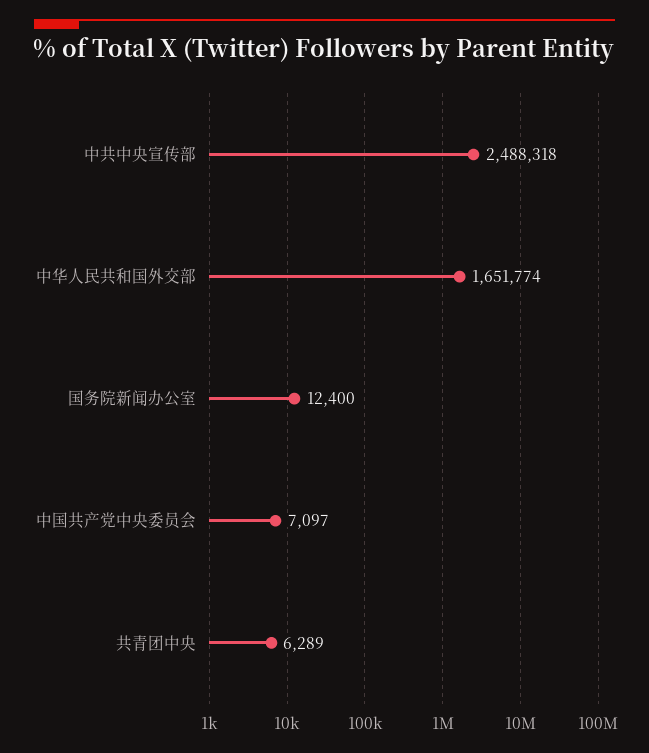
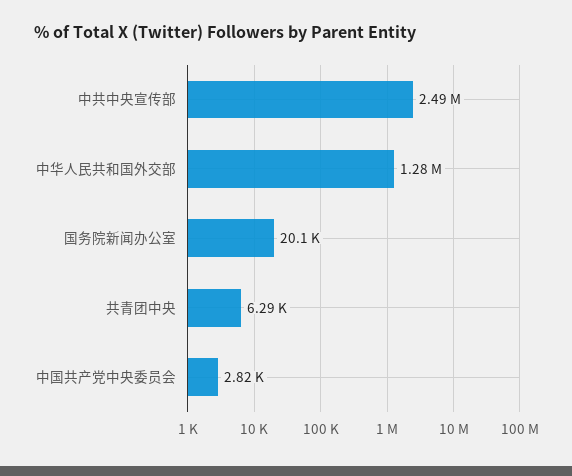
  {
    "中共中央宣传部": 2488318,
-   "中华人民共和国外交部": 1651774,
+   "中华人民共和国外交部": 1280000,
-   "国务院新闻办公室": 12400,
+   "国务院新闻办公室": 20100,
-   "中国共产党中央委员会": 7097,
+   "中国共产党中央委员会": 2820,
    "共青团中央": 6289
  }

